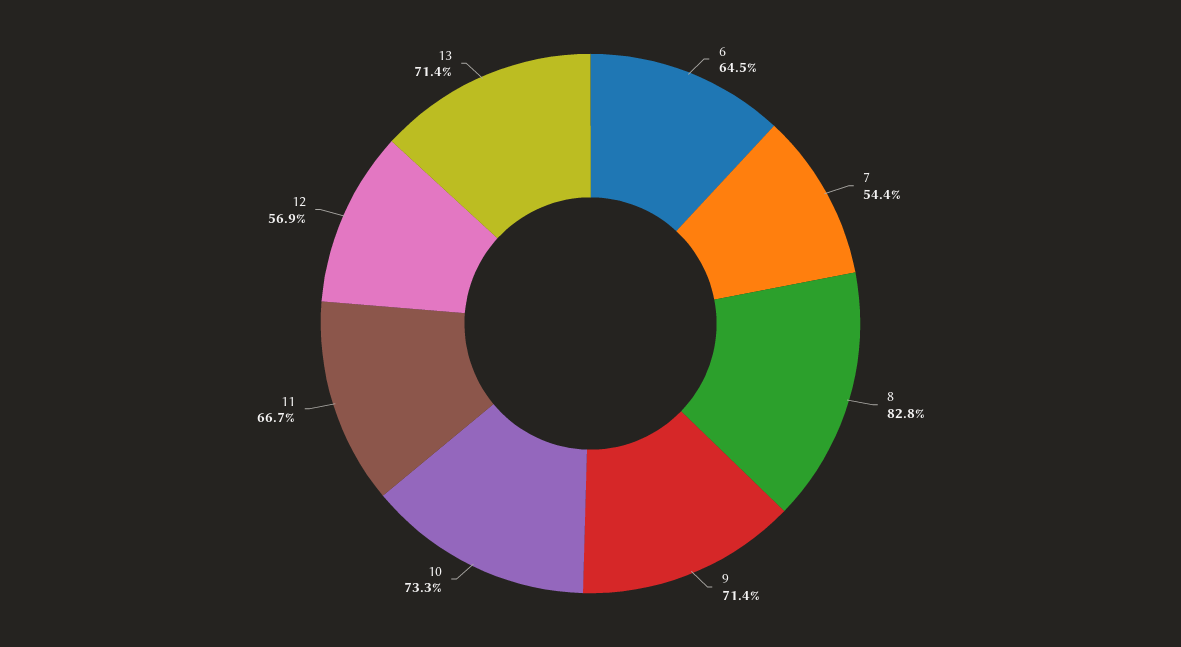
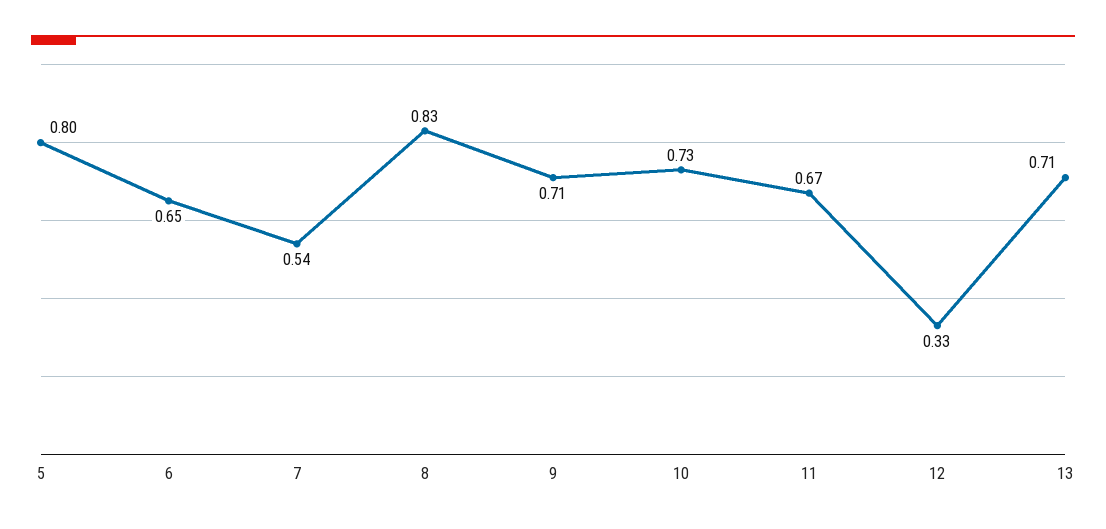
  {
    "6": 0.645,
    "7": 0.544,
    "8": 0.828,
    "9": 0.714,
    "10": 0.733,
    "11": 0.667,
-   "12": 0.569,
+   "12": 0.33,
-   "13": 0.714
+   "13": 0.714,
+   "5": 0.8
  }

